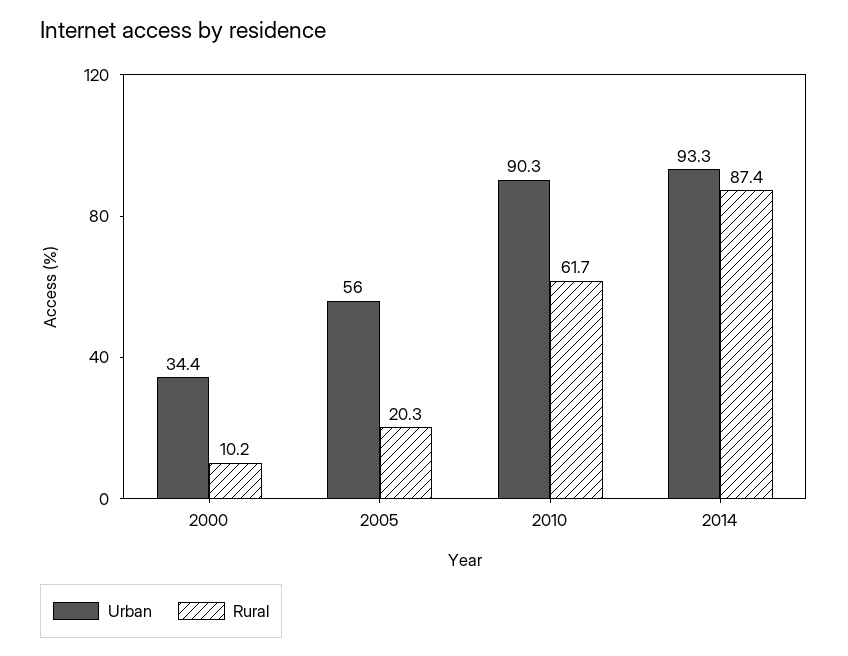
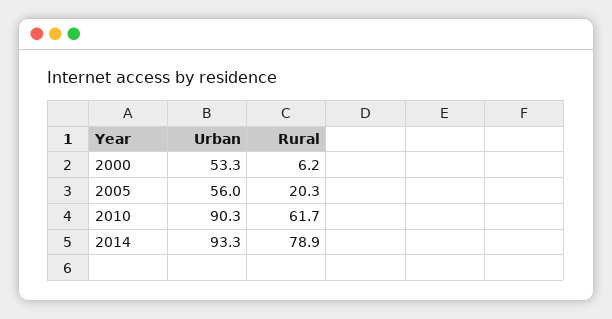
  {
    "Urban": {
-     "2000": 34.4,
+     "2000": 53.3,
      "2005": 56,
      "2010": 90.3,
      "2014": 93.3
    },
    "Rural": {
-     "2000": 10.2,
+     "2000": 6.2,
      "2005": 20.3,
      "2010": 61.7,
-     "2014": 87.4
+     "2014": 78.9
    }
  }

